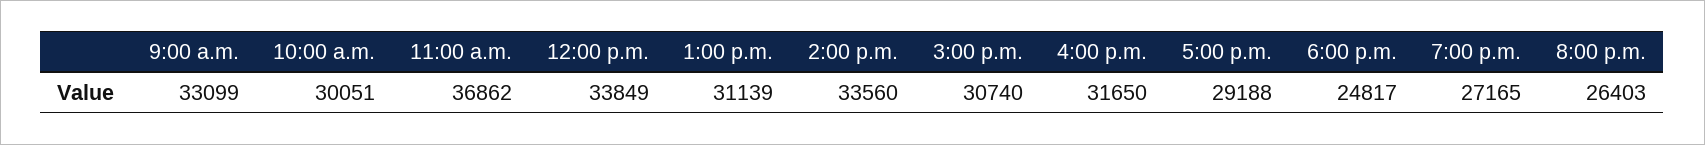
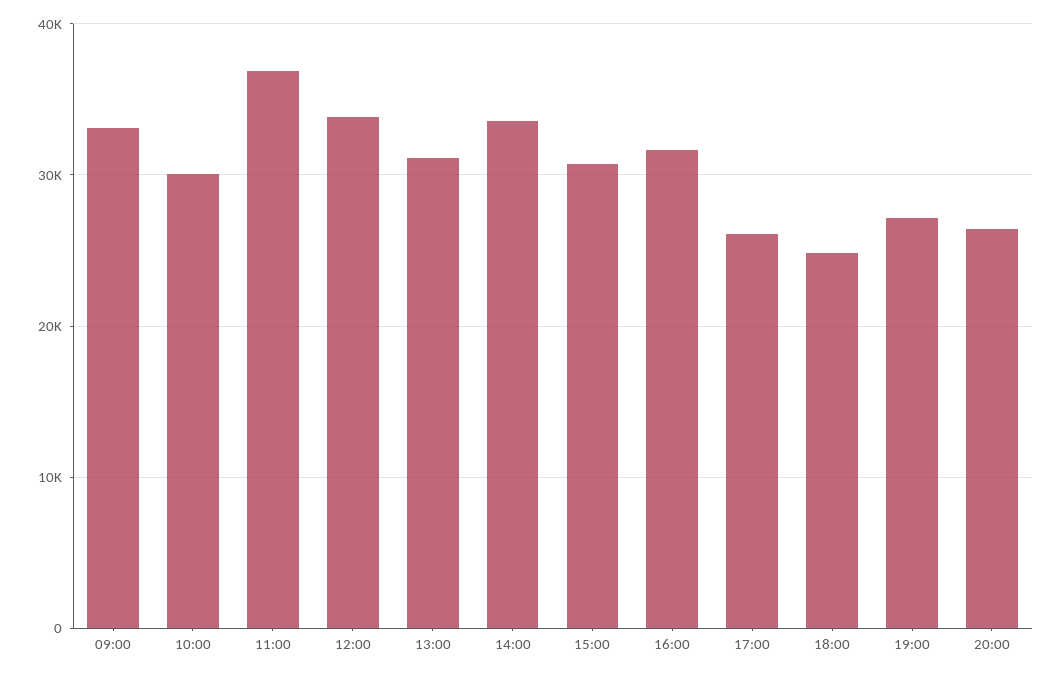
  {
    "9:00 a.m.": 33099,
    "10:00 a.m.": 30051,
    "11:00 a.m.": 36862,
    "12:00 p.m.": 33849,
    "1:00 p.m.": 31139,
    "2:00 p.m.": 33560,
    "3:00 p.m.": 30740,
    "4:00 p.m.": 31650,
-   "5:00 p.m.": 29188,
+   "5:00 p.m.": 26000,
    "6:00 p.m.": 24817,
    "7:00 p.m.": 27165,
    "8:00 p.m.": 26403
  }

